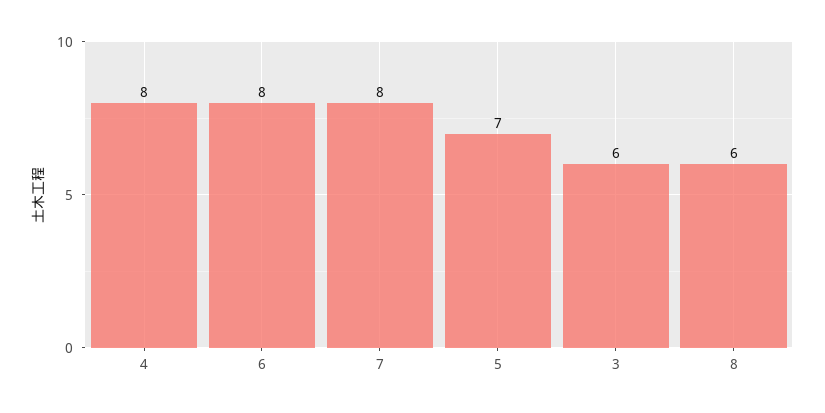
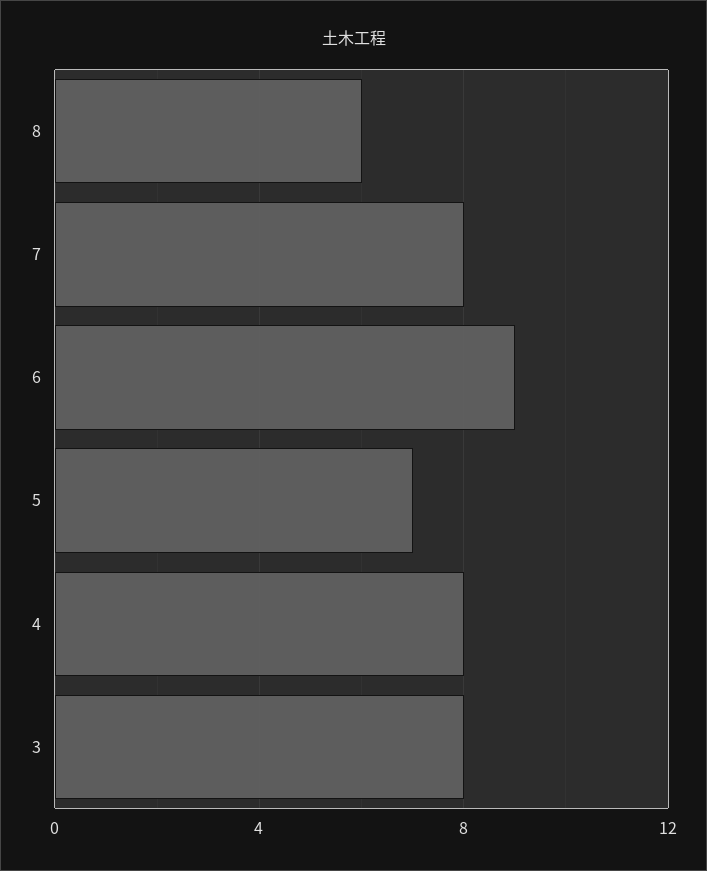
  {
    "4": 8,
-   "6": 8,
+   "6": 9,
    "7": 8,
    "5": 7,
-   "3": 6,
+   "3": 8,
    "8": 6
  }

